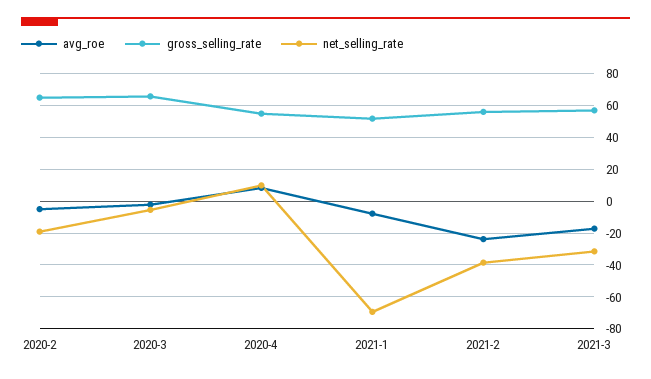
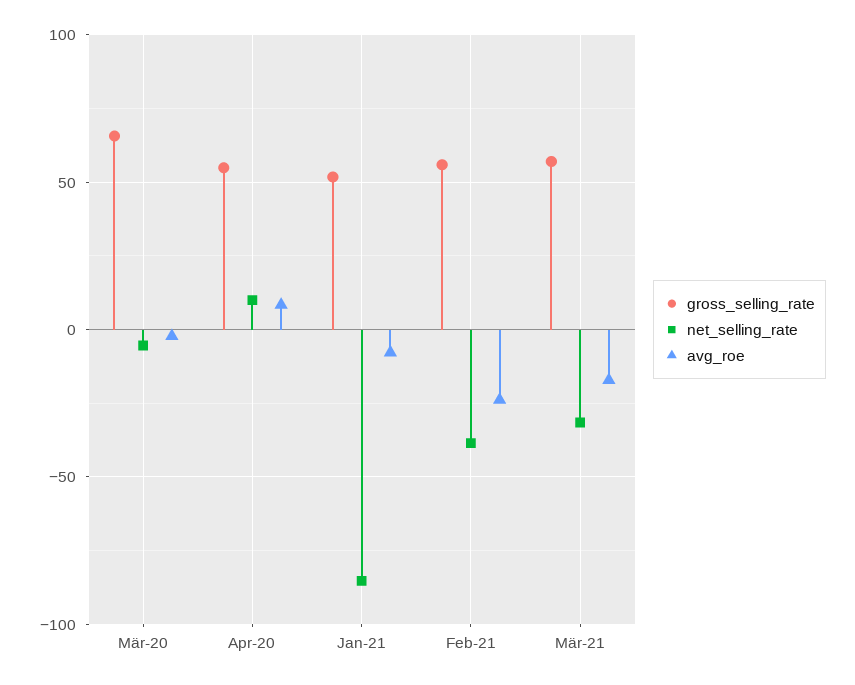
  {
    "avg_roe": {
-     "2020-2": -5,
      "2020-3": 0,
      "2020-4": 10,
      "2021-1": -10,
      "2021-2": -25,
      "2021-3": -15
    },
    "gross_selling_rate": {
-     "2020-2": 65,
      "2020-3": 65,
      "2020-4": 55,
      "2021-1": 50,
      "2021-2": 55,
      "2021-3": 55
    },
    "net_selling_rate": {
-     "2020-2": -20,
      "2020-3": -5,
      "2020-4": 10,
-     "2021-1": -70,
+     "2021-1": -85,
      "2021-2": -40,
      "2021-3": -30
    }
  }

